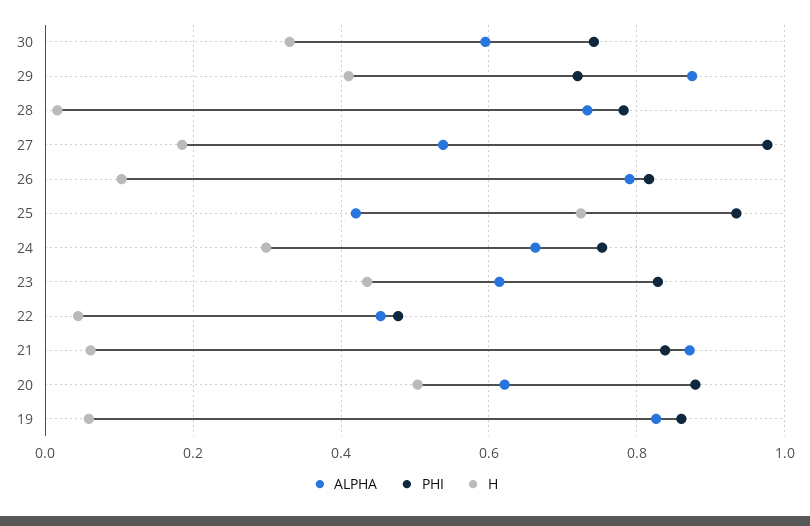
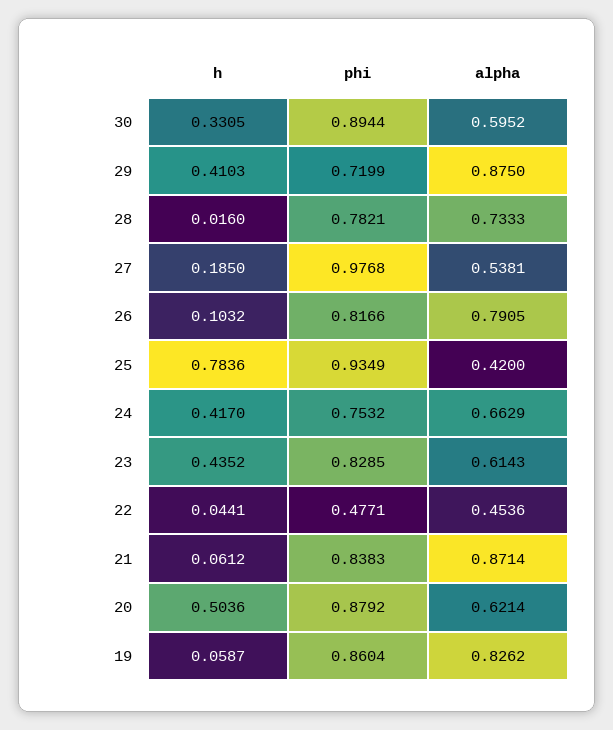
  {
    "ALPHA": {
      "30": 0.5952,
      "29": 0.875,
      "28": 0.7333,
      "27": 0.5381,
      "26": 0.7905,
      "25": 0.42,
      "24": 0.6629,
      "23": 0.6143,
      "22": 0.4536,
      "21": 0.8714,
      "20": 0.6214,
      "19": 0.8262
    },
    "PHI": {
-     "30": 0.74,
+     "30": 0.8944,
      "29": 0.7199,
      "28": 0.7821,
      "27": 0.9768,
      "26": 0.8166,
      "25": 0.9349,
      "24": 0.7532,
      "23": 0.8285,
      "22": 0.4771,
      "21": 0.8383,
      "20": 0.8792,
      "19": 0.8604
    },
    "H": {
      "30": 0.3305,
      "29": 0.4103,
      "28": 0.016,
      "27": 0.185,
      "26": 0.1032,
-     "25": 0.72,
+     "25": 0.7836,
-     "24": 0.3,
+     "24": 0.417,
      "23": 0.4352,
      "22": 0.0441,
      "21": 0.0612,
      "20": 0.5036,
      "19": 0.0587
    }
  }

